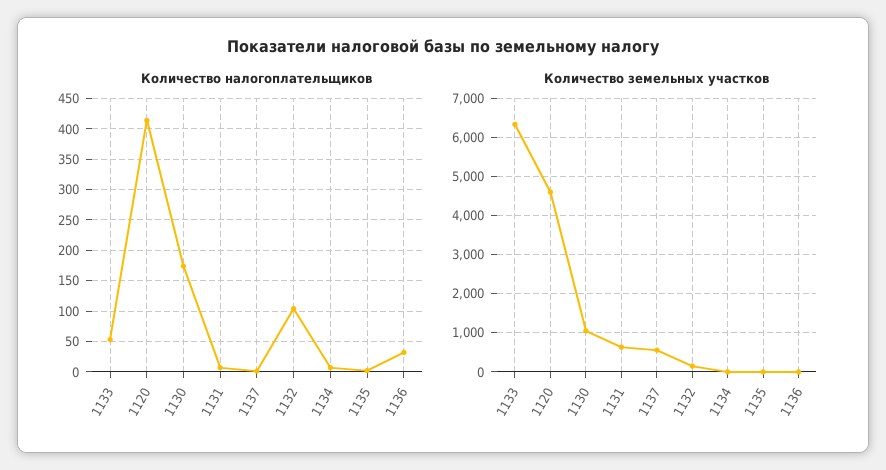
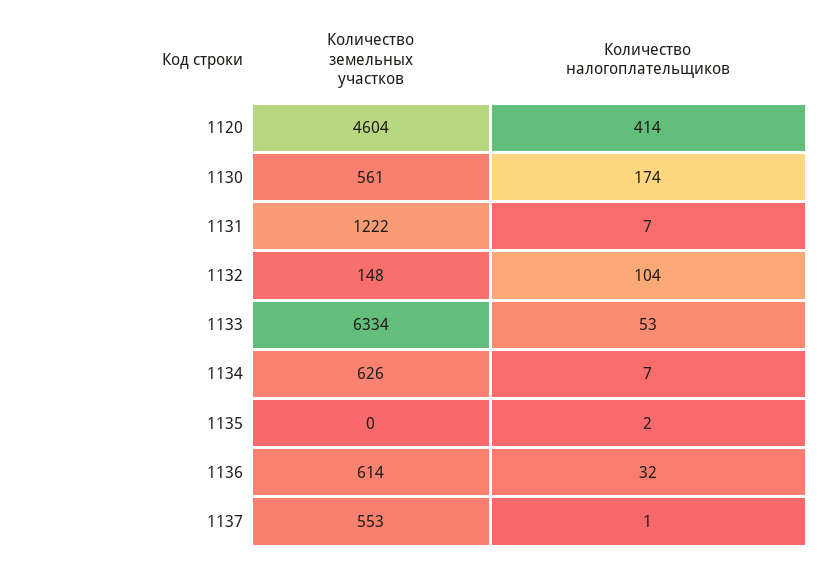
  {
    "Количество налогоплательщиков": {
      "1133": 53,
      "1120": 414,
      "1130": 174,
      "1131": 7,
      "1137": 1,
      "1132": 104,
      "1134": 7,
      "1135": 2,
      "1136": 32
    },
    "Количество земельных участков": {
      "1133": 6334,
      "1120": 4604,
-     "1130": 1000,
+     "1130": 561,
-     "1131": 600,
+     "1131": 1222,
      "1137": 553,
      "1132": 148,
-     "1134": 0,
+     "1134": 626,
      "1135": 0,
-     "1136": 0
+     "1136": 614
    }
  }

